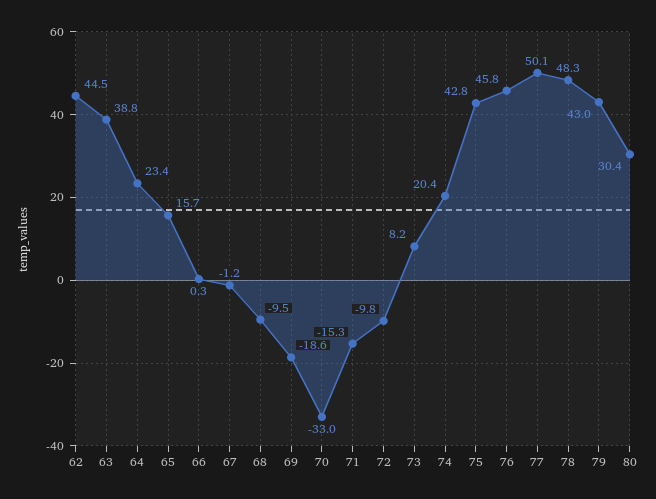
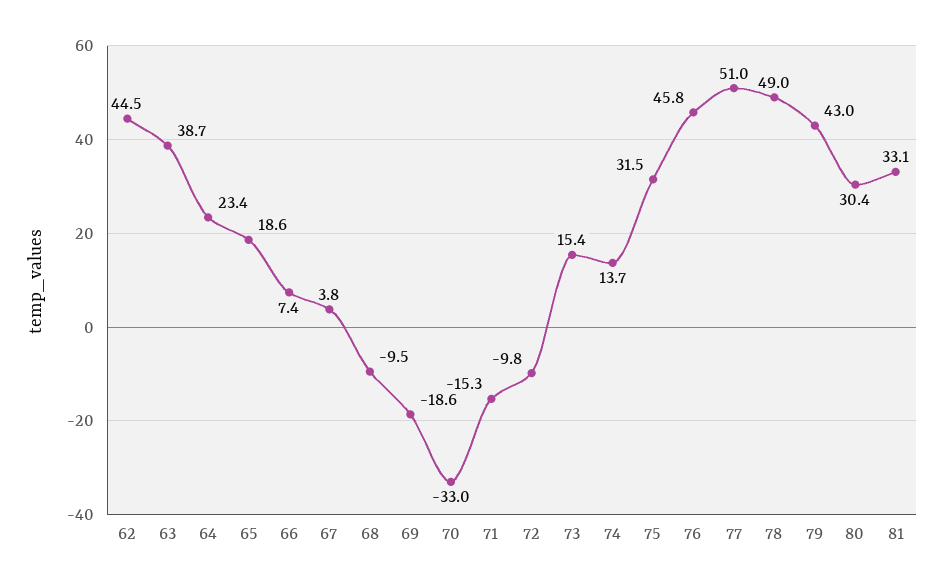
  {
    "62": 44.5,
-   "63": 38.8,
+   "63": 38.7,
    "64": 23.4,
-   "65": 15.7,
+   "65": 18.6,
-   "66": 0.3,
+   "66": 7.4,
-   "67": -1.2,
+   "67": 3.8,
    "68": -9.5,
    "69": -18.6,
    "70": -33,
    "71": -15.3,
    "72": -9.8,
-   "73": 8.2,
+   "73": 15.4,
-   "74": 20.4,
+   "74": 13.7,
-   "75": 42.8,
+   "75": 31.5,
    "76": 45.8,
-   "77": 50.1,
+   "77": 51,
-   "78": 48.3,
+   "78": 49,
    "79": 43,
-   "80": 30.4
+   "80": 30.4,
+   "81": 33.1
  }

